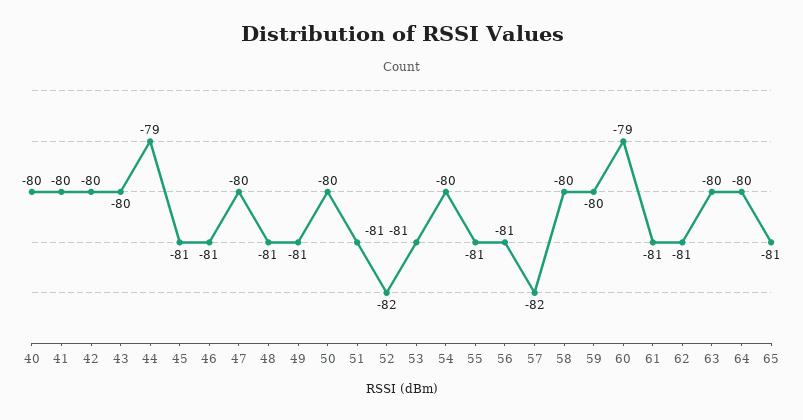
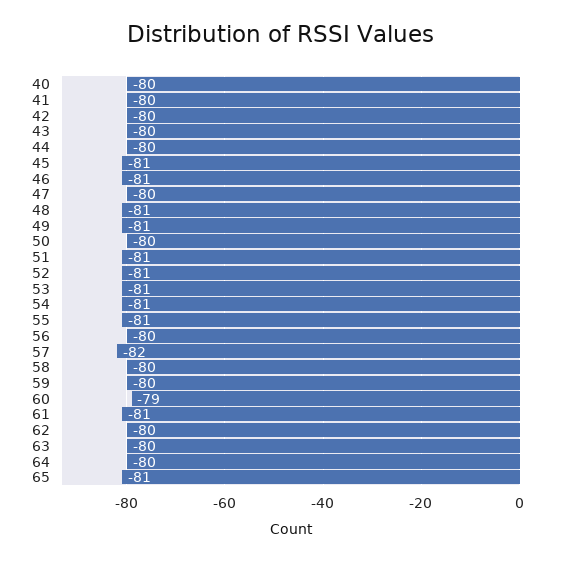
  {
    "40": -80,
    "41": -80,
    "42": -80,
    "43": -80,
-   "44": -79,
+   "44": -80,
    "45": -81,
    "46": -81,
    "47": -80,
    "48": -81,
    "49": -81,
    "50": -80,
    "51": -81,
-   "52": -82,
+   "52": -81,
    "53": -81,
-   "54": -80,
+   "54": -81,
    "55": -81,
-   "56": -81,
+   "56": -80,
    "57": -82,
    "58": -80,
    "59": -80,
    "60": -79,
    "61": -81,
-   "62": -81,
+   "62": -80,
    "63": -80,
    "64": -80,
    "65": -81
  }

